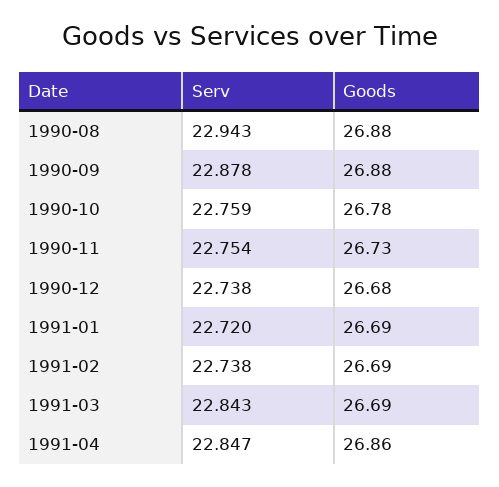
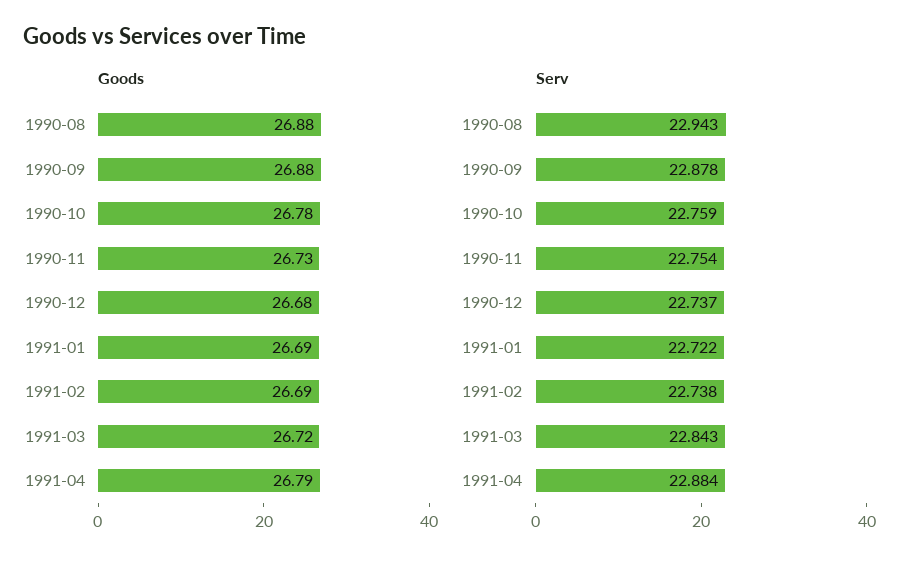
  {
    "Serv": {
      "1990-08": 22.943,
      "1990-09": 22.878,
      "1990-10": 22.759,
      "1990-11": 22.754,
-     "1990-12": 22.738,
+     "1990-12": 22.737,
-     "1991-01": 22.72,
+     "1991-01": 22.722,
      "1991-02": 22.738,
      "1991-03": 22.843,
-     "1991-04": 22.847
+     "1991-04": 22.884
    },
    "Goods": {
      "1990-08": 26.88,
      "1990-09": 26.88,
      "1990-10": 26.78,
      "1990-11": 26.73,
      "1990-12": 26.68,
      "1991-01": 26.69,
      "1991-02": 26.69,
-     "1991-03": 26.69,
+     "1991-03": 26.72,
-     "1991-04": 26.86
+     "1991-04": 26.79
    }
  }

